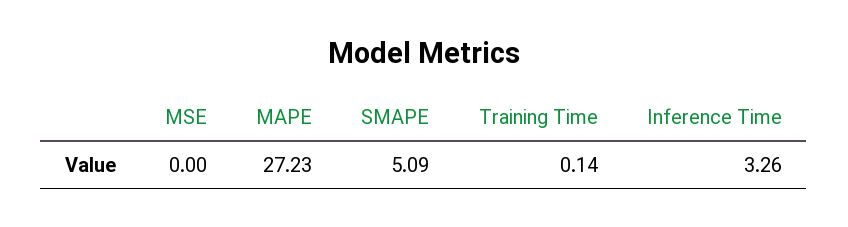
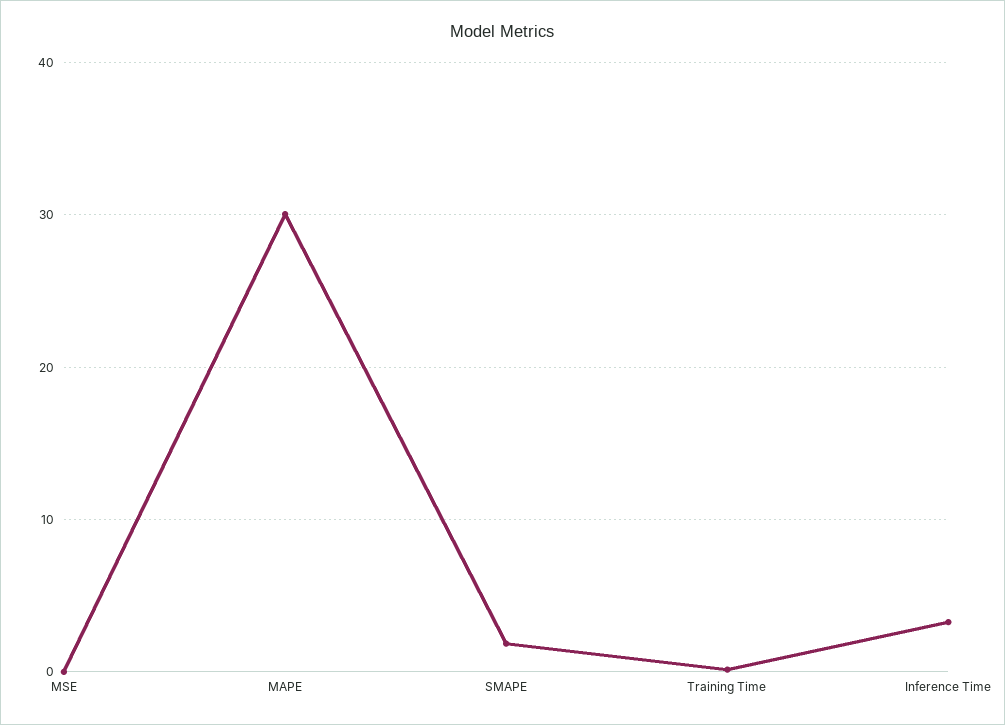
  {
    "MSE": 0,
-   "MAPE": 27.23,
+   "MAPE": 30,
-   "SMAPE": 5.09,
+   "SMAPE": 2,
    "Training Time": 0.14,
    "Inference Time": 3.26
  }

